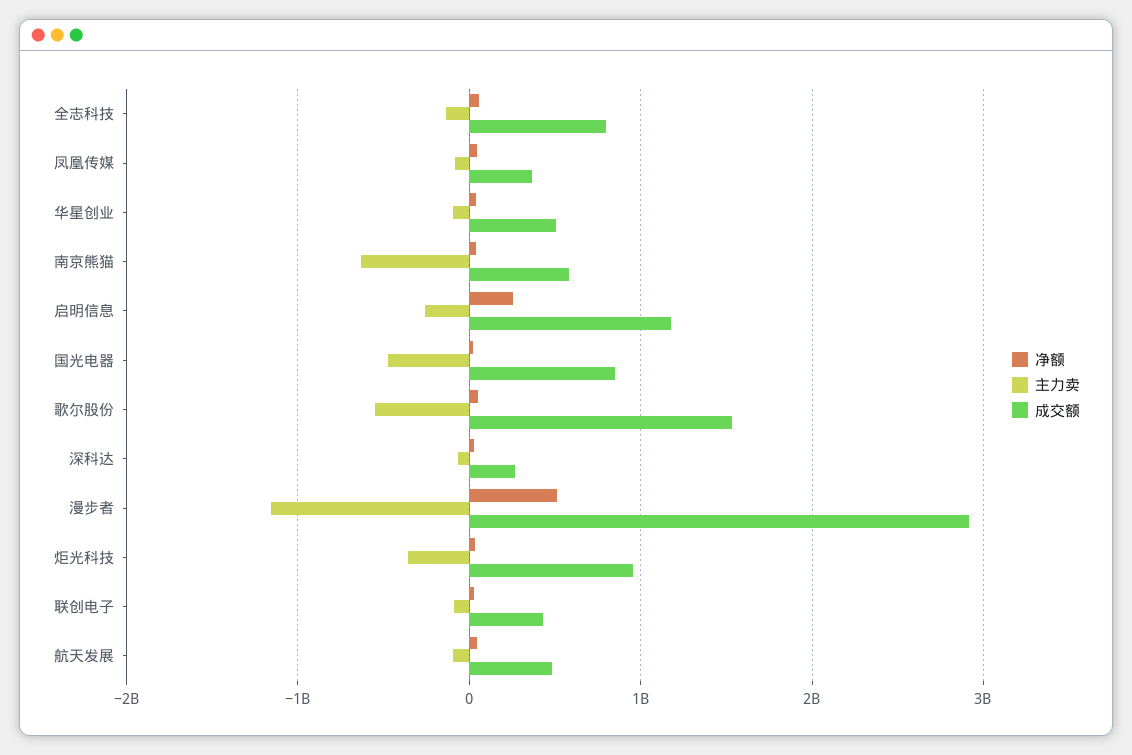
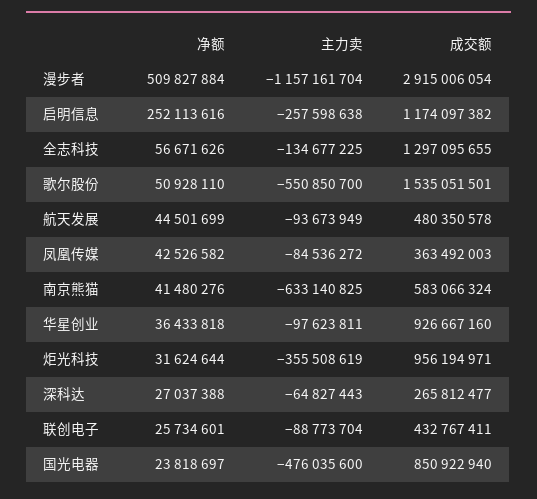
  {
    "净额": {
      "全志科技": 56671626,
      "凤凰传媒": 42526582,
      "华星创业": 36433818,
      "南京熊猫": 41480276,
      "启明信息": 252113616,
      "国光电器": 23818697,
      "歌尔股份": 50928110,
      "深科达": 27037388,
      "漫步者": 509827884,
      "炬光科技": 31624644,
      "联创电子": 25734601,
      "航天发展": 44501699
    },
    "主力卖": {
      "全志科技": -134677225,
      "凤凰传媒": -84536272,
      "华星创业": -97623811,
      "南京熊猫": -633140825,
      "启明信息": -257598638,
      "国光电器": -476035600,
      "歌尔股份": -550850700,
      "深科达": -64827443,
      "漫步者": -1157161704,
      "炬光科技": -355508619,
      "联创电子": -88773704,
      "航天发展": -93673949
    },
    "成交额": {
-     "全志科技": 800000000,
+     "全志科技": 1297095655,
      "凤凰传媒": 363492003,
-     "华星创业": 500000000,
+     "华星创业": 926667160,
      "南京熊猫": 583066324,
      "启明信息": 1174097382,
      "国光电器": 850922940,
      "歌尔股份": 1535051501,
      "深科达": 265812477,
      "漫步者": 2915006054,
      "炬光科技": 956194971,
      "联创电子": 432767411,
      "航天发展": 480350578
    }
  }

